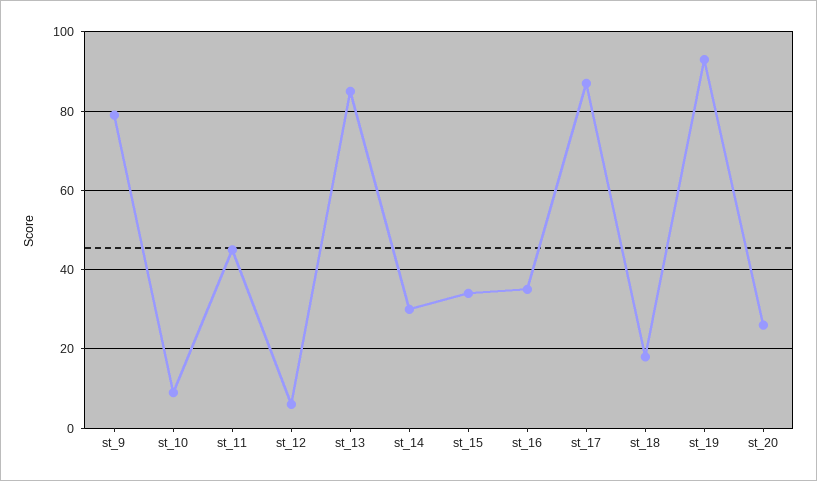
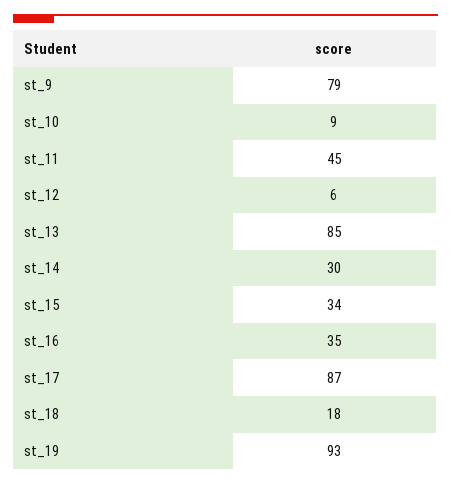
  {
    "st_9": 79,
    "st_10": 9,
    "st_11": 45,
    "st_12": 6,
    "st_13": 85,
    "st_14": 30,
    "st_15": 34,
    "st_16": 35,
    "st_17": 87,
    "st_18": 18,
-   "st_19": 93,
+   "st_19": 93
-   "st_20": 25
  }

